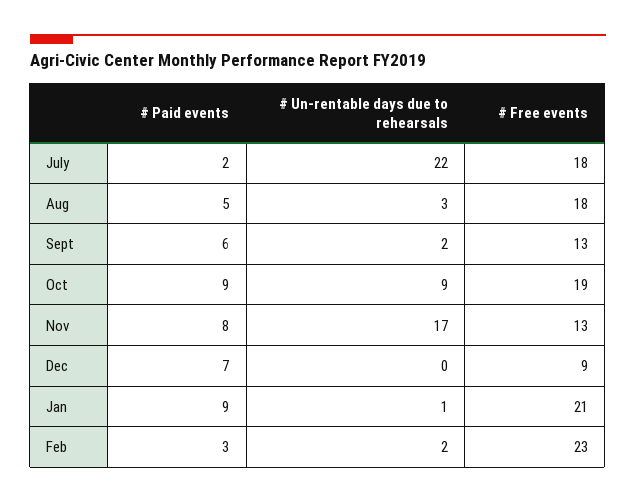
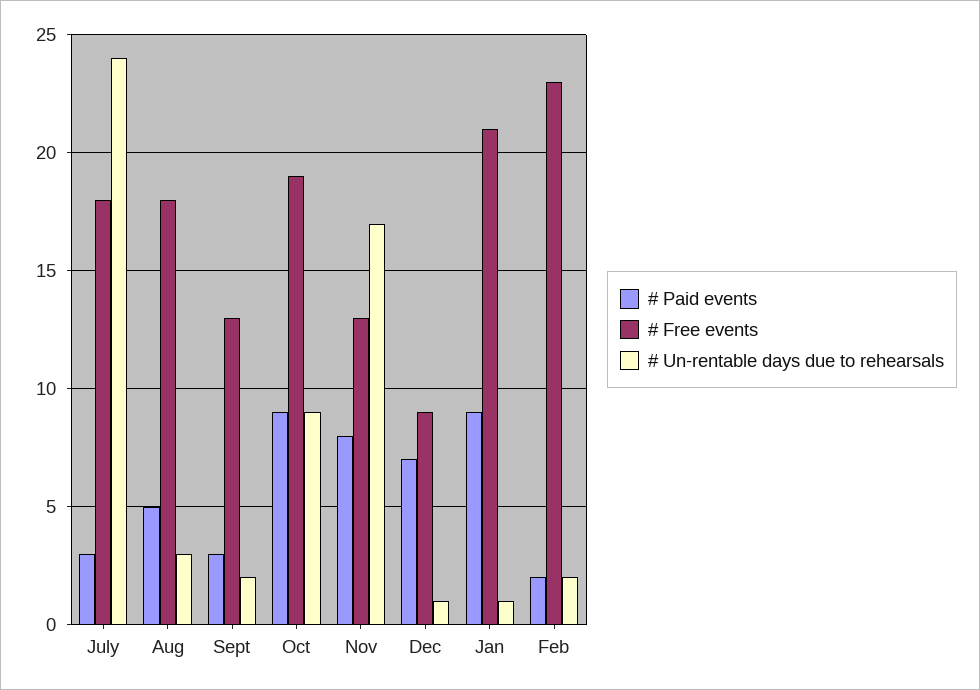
  {
    "# Paid events": {
-     "July": 2,
+     "July": 3,
      "Aug": 5,
-     "Sept": 6,
+     "Sept": 3,
      "Oct": 9,
      "Nov": 8,
      "Dec": 7,
      "Jan": 9,
-     "Feb": 3
+     "Feb": 2
    },
    "# Un-rentable days due to rehearsals": {
-     "July": 22,
+     "July": 24,
      "Aug": 3,
      "Sept": 2,
      "Oct": 9,
      "Nov": 17,
-     "Dec": 0,
+     "Dec": 1,
      "Jan": 1,
      "Feb": 2
    },
    "# Free events": {
      "July": 18,
      "Aug": 18,
      "Sept": 13,
      "Oct": 19,
      "Nov": 13,
      "Dec": 9,
      "Jan": 21,
      "Feb": 23
    }
  }

